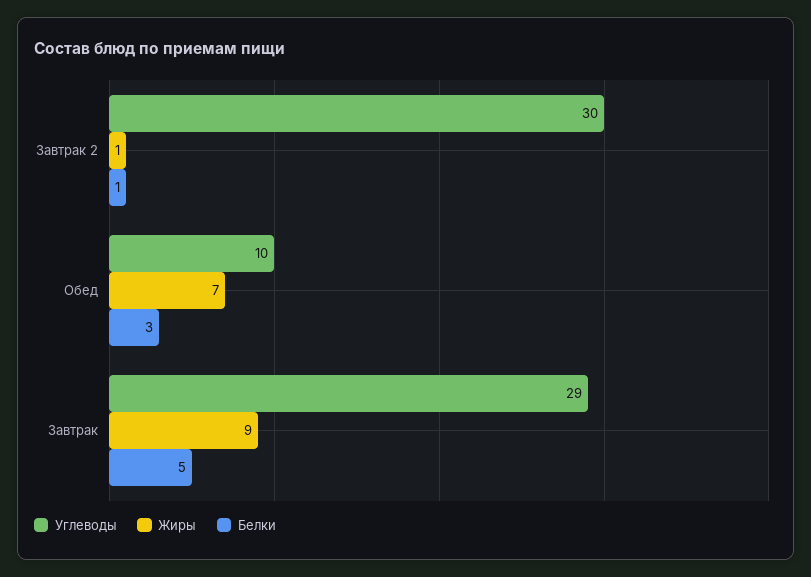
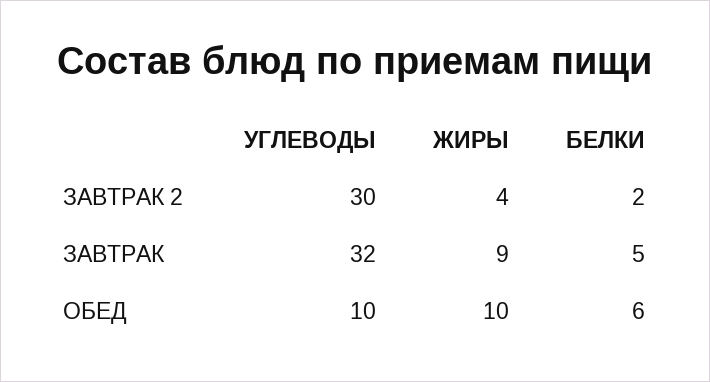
  {
    "Углеводы": {
      "Завтрак 2": 30,
      "Обед": 10,
-     "Завтрак": 29
+     "Завтрак": 32
    },
    "Жиры": {
-     "Завтрак 2": 1,
+     "Завтрак 2": 4,
-     "Обед": 7,
+     "Обед": 10,
      "Завтрак": 9
    },
    "Белки": {
-     "Завтрак 2": 1,
+     "Завтрак 2": 2,
-     "Обед": 3,
+     "Обед": 6,
      "Завтрак": 5
    }
  }

